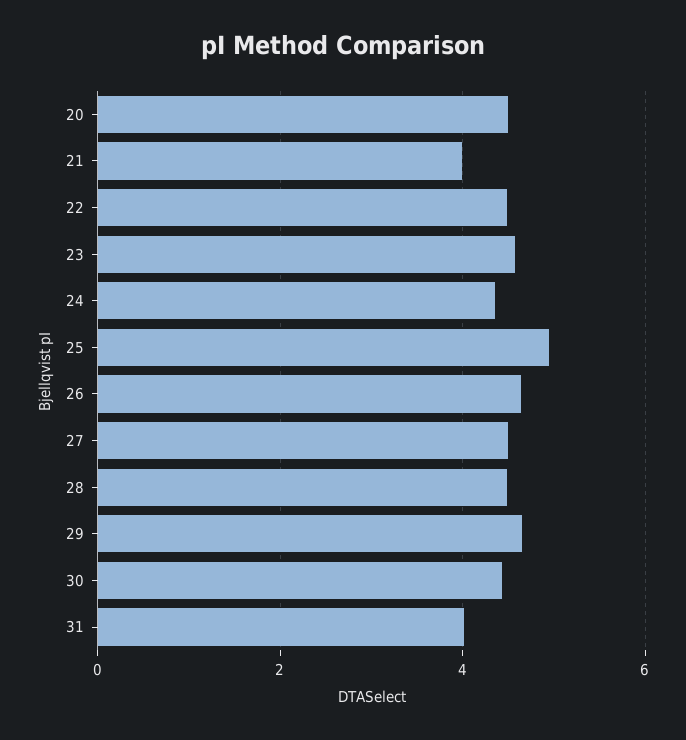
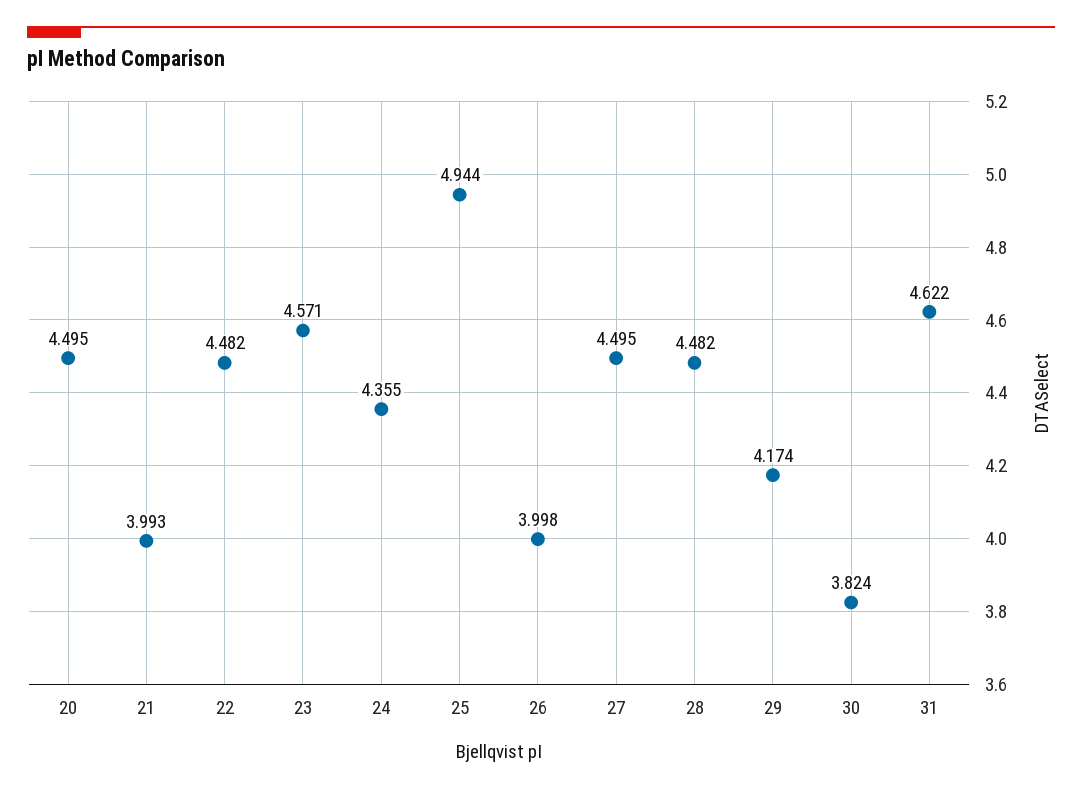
  {
    "20": 4.495,
    "21": 3.993,
    "22": 4.482,
    "23": 4.571,
    "24": 4.355,
    "25": 4.944,
-   "26": 4.6,
+   "26": 3.998,
    "27": 4.495,
    "28": 4.482,
-   "29": 4.6,
+   "29": 4.174,
-   "30": 4.4,
+   "30": 3.824,
-   "31": 4
+   "31": 4.622
  }

